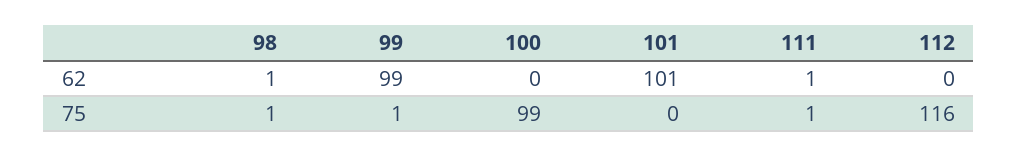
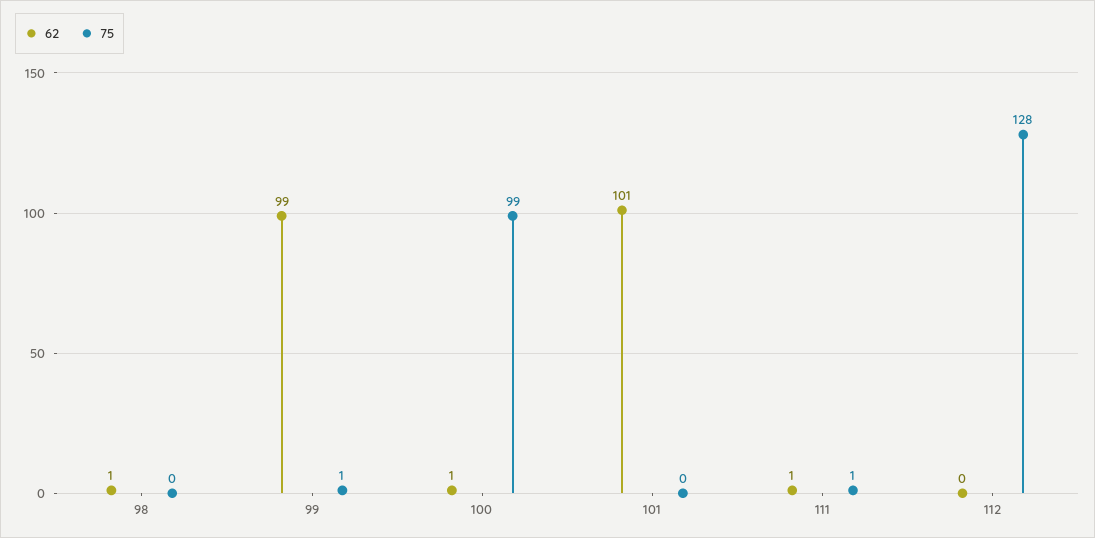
  {
    "62": {
      "98": 1,
      "99": 99,
-     "100": 0,
+     "100": 1,
      "101": 101,
      "111": 1,
      "112": 0
    },
    "75": {
-     "98": 1,
+     "98": 0,
      "99": 1,
      "100": 99,
      "101": 0,
      "111": 1,
-     "112": 116
+     "112": 128
    }
  }

